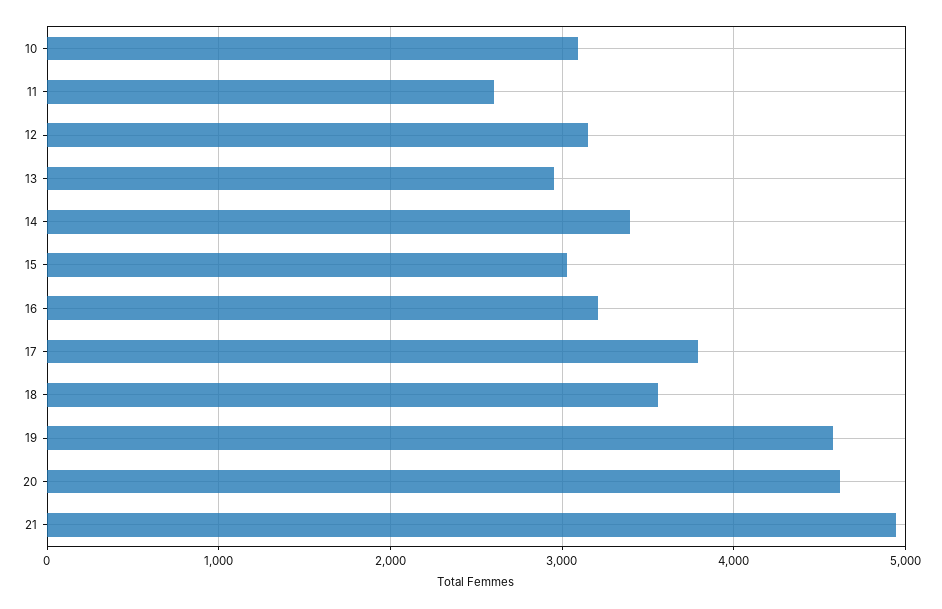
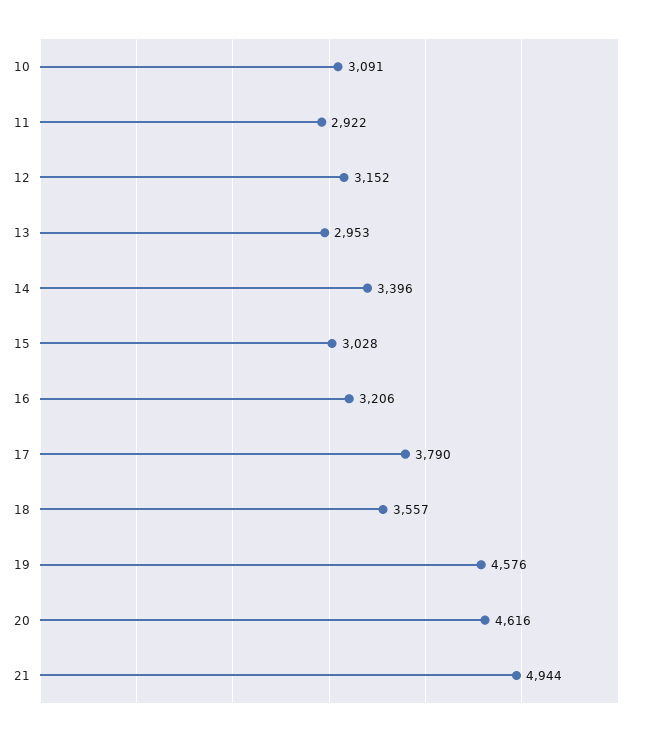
  {
    "10": 3091,
-   "11": 2600,
+   "11": 2922,
    "12": 3152,
    "13": 2953,
    "14": 3396,
    "15": 3028,
    "16": 3206,
    "17": 3790,
    "18": 3557,
    "19": 4576,
    "20": 4616,
    "21": 4944
  }

